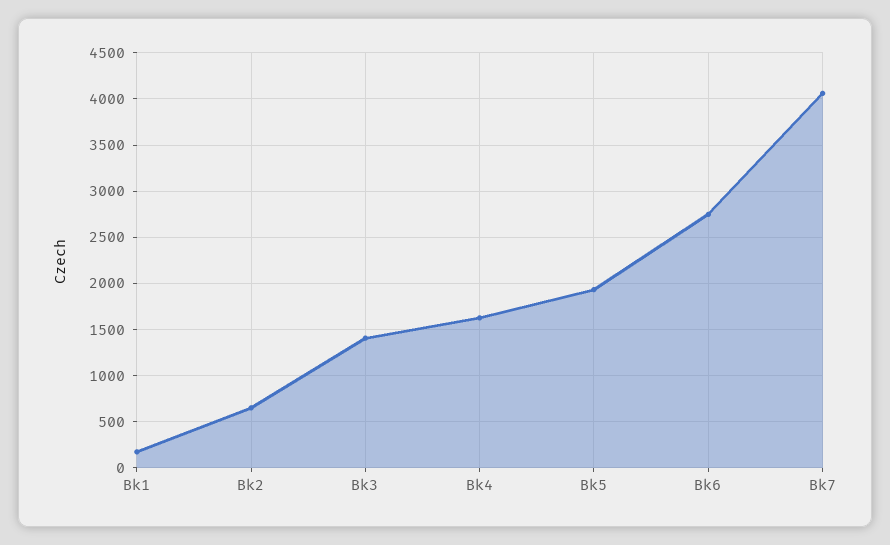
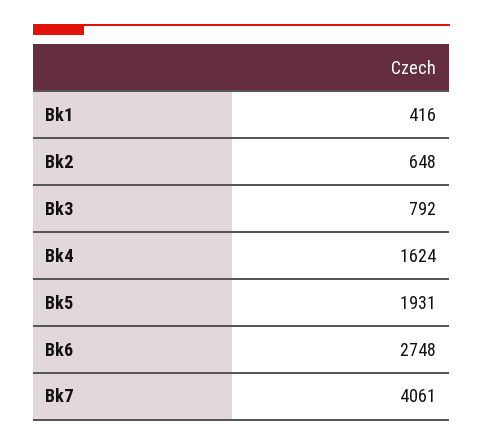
  {
-   "Bk1": 200,
+   "Bk1": 416,
    "Bk2": 648,
-   "Bk3": 1400,
+   "Bk3": 792,
    "Bk4": 1624,
    "Bk5": 1931,
    "Bk6": 2748,
    "Bk7": 4061
  }

